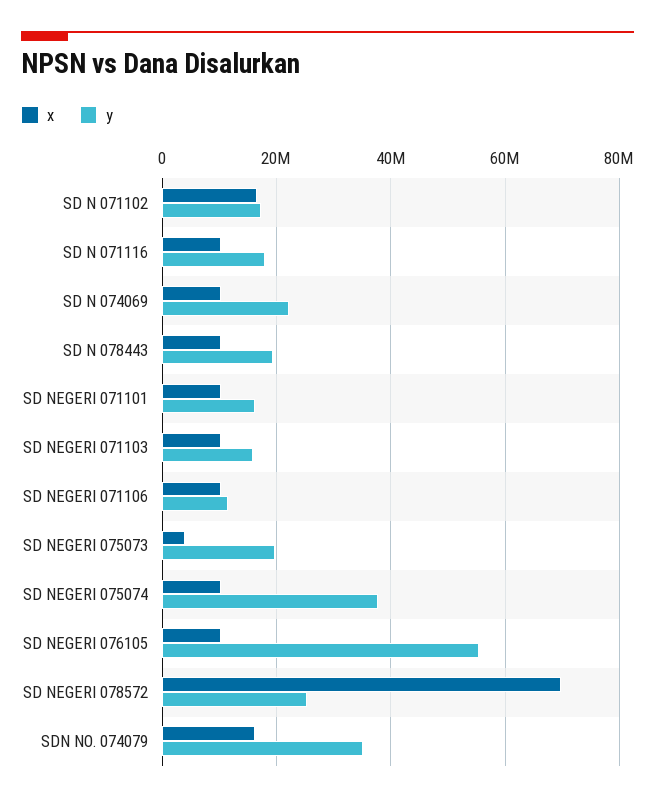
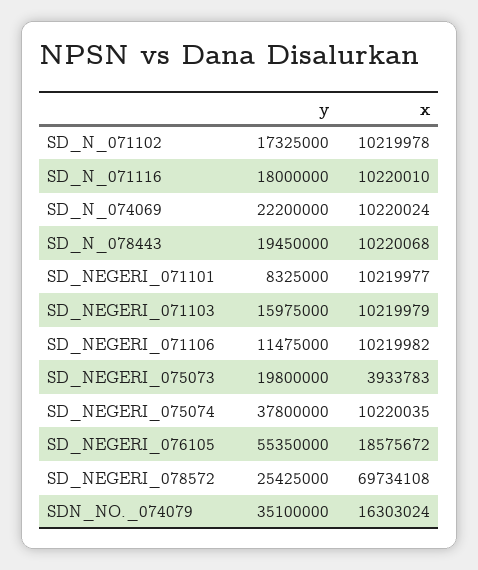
  {
    "x": {
-     "SD N 071102": 16000000,
+     "SD N 071102": 10219978,
      "SD N 071116": 10220010,
      "SD N 074069": 10220024,
      "SD N 078443": 10220068,
      "SD NEGERI 071101": 10219977,
      "SD NEGERI 071103": 10219979,
      "SD NEGERI 071106": 10219982,
      "SD NEGERI 075073": 3933783,
      "SD NEGERI 075074": 10220035,
-     "SD NEGERI 076105": 10000000,
+     "SD NEGERI 076105": 18575672,
      "SD NEGERI 078572": 69734108,
      "SDN NO. 074079": 16303024
    },
    "y": {
      "SD N 071102": 17325000,
      "SD N 071116": 18000000,
      "SD N 074069": 22200000,
      "SD N 078443": 19450000,
-     "SD NEGERI 071101": 16000000,
+     "SD NEGERI 071101": 8325000,
      "SD NEGERI 071103": 15975000,
      "SD NEGERI 071106": 11475000,
      "SD NEGERI 075073": 19800000,
      "SD NEGERI 075074": 37800000,
      "SD NEGERI 076105": 55350000,
      "SD NEGERI 078572": 25425000,
      "SDN NO. 074079": 35100000
    }
  }

